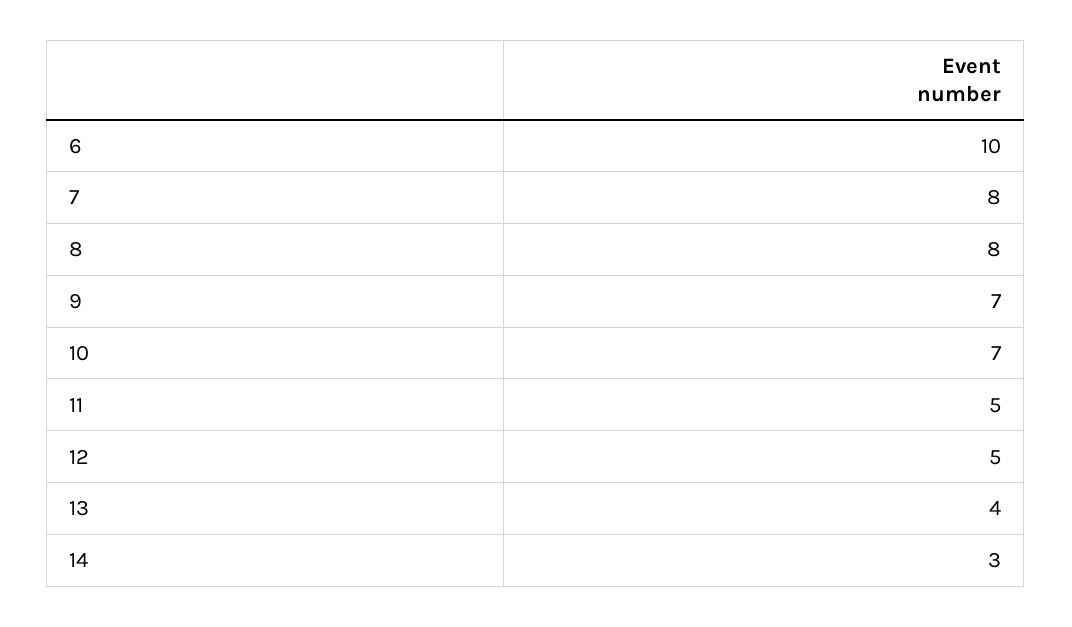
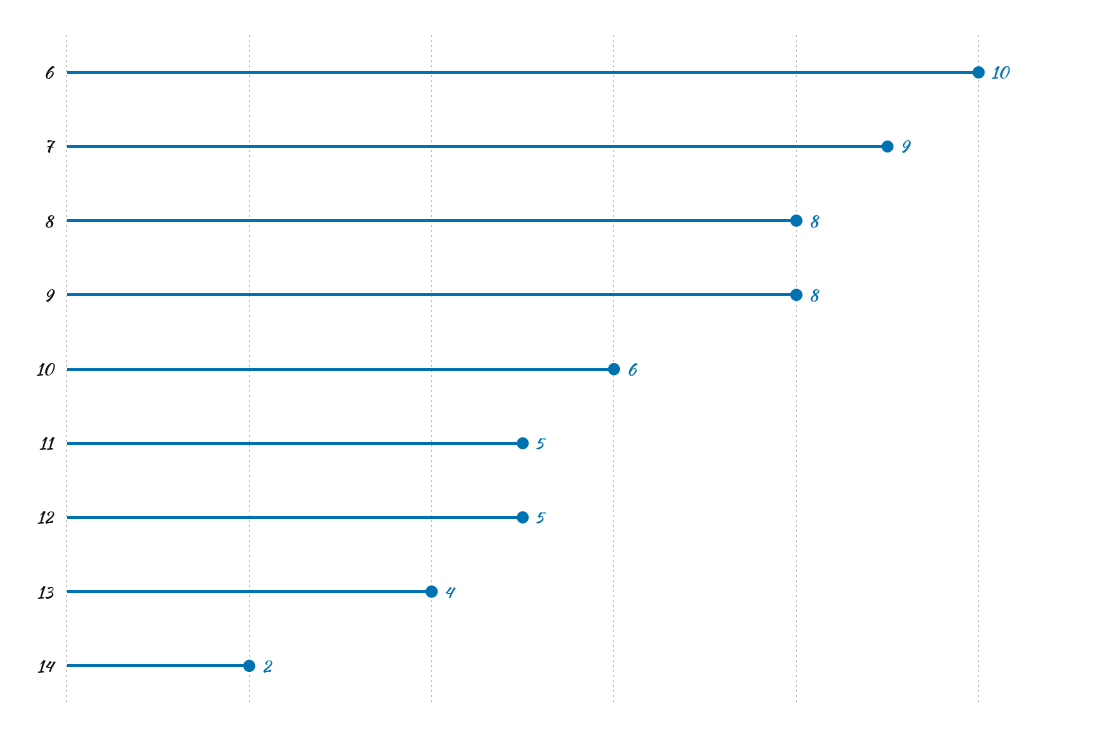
  {
    "6": 10,
-   "7": 8,
+   "7": 9,
    "8": 8,
-   "9": 7,
+   "9": 8,
-   "10": 7,
+   "10": 6,
    "11": 5,
    "12": 5,
    "13": 4,
-   "14": 3
+   "14": 2
  }

